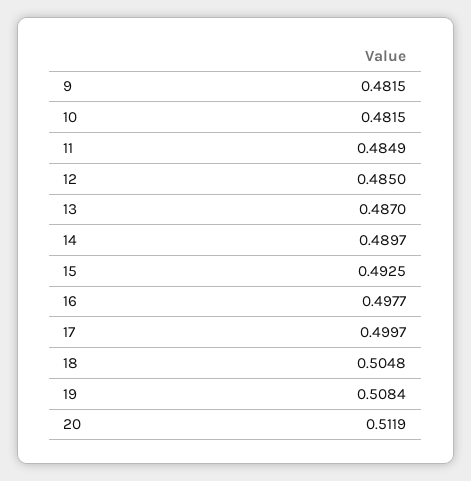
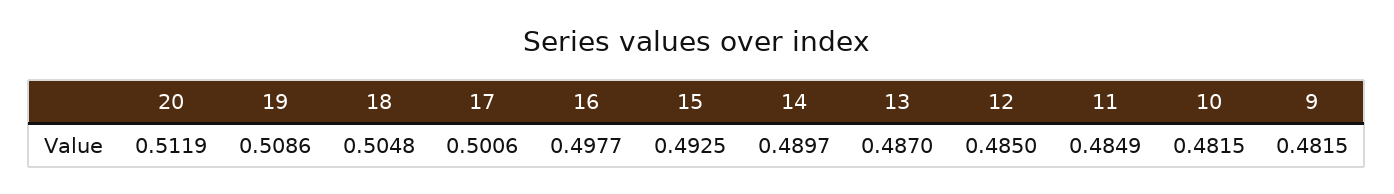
  {
    "9": 0.4815,
    "10": 0.4815,
    "11": 0.4849,
    "12": 0.485,
    "13": 0.487,
    "14": 0.4897,
    "15": 0.4925,
    "16": 0.4977,
-   "17": 0.4997,
+   "17": 0.5006,
    "18": 0.5048,
-   "19": 0.5084,
+   "19": 0.5086,
    "20": 0.5119
  }

